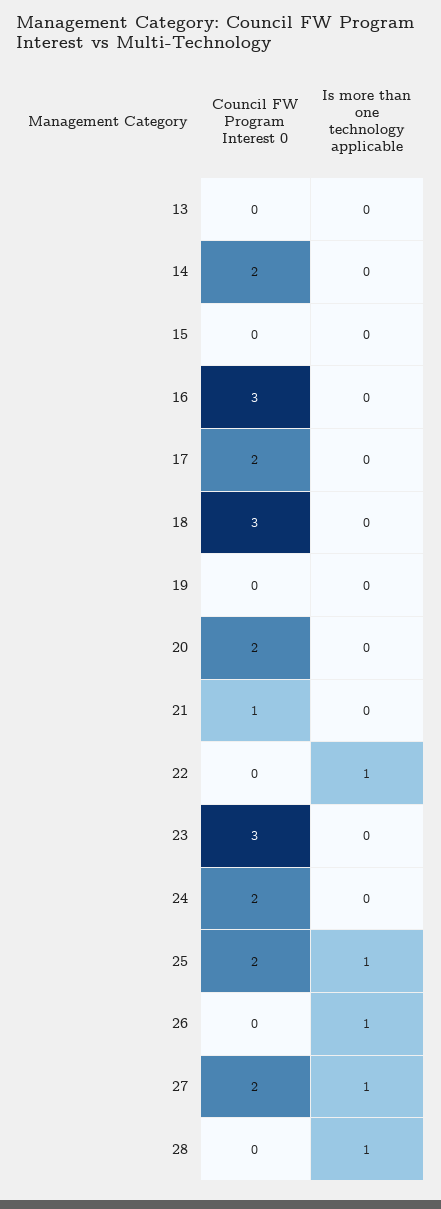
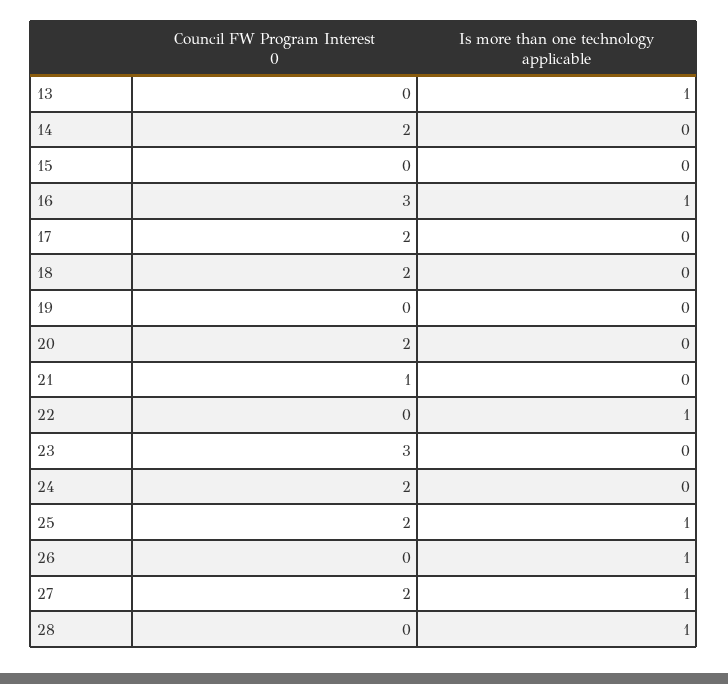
  {
    "Council FW Program Interest 0": {
      "13": 0,
      "14": 2,
      "15": 0,
      "16": 3,
      "17": 2,
-     "18": 3,
+     "18": 2,
      "19": 0,
      "20": 2,
      "21": 1,
      "22": 0,
      "23": 3,
      "24": 2,
      "25": 2,
      "26": 0,
      "27": 2,
      "28": 0
    },
    "Is more than one technology applicable": {
-     "13": 0,
+     "13": 1,
      "14": 0,
      "15": 0,
-     "16": 0,
+     "16": 1,
      "17": 0,
      "18": 0,
      "19": 0,
      "20": 0,
      "21": 0,
      "22": 1,
      "23": 0,
      "24": 0,
      "25": 1,
      "26": 1,
      "27": 1,
      "28": 1
    }
  }

